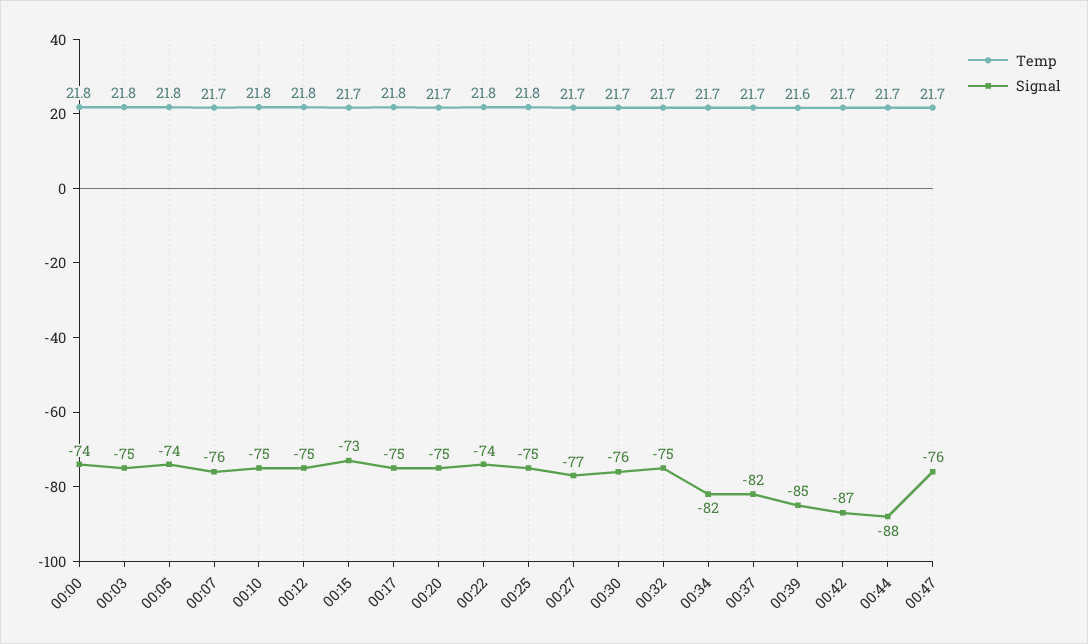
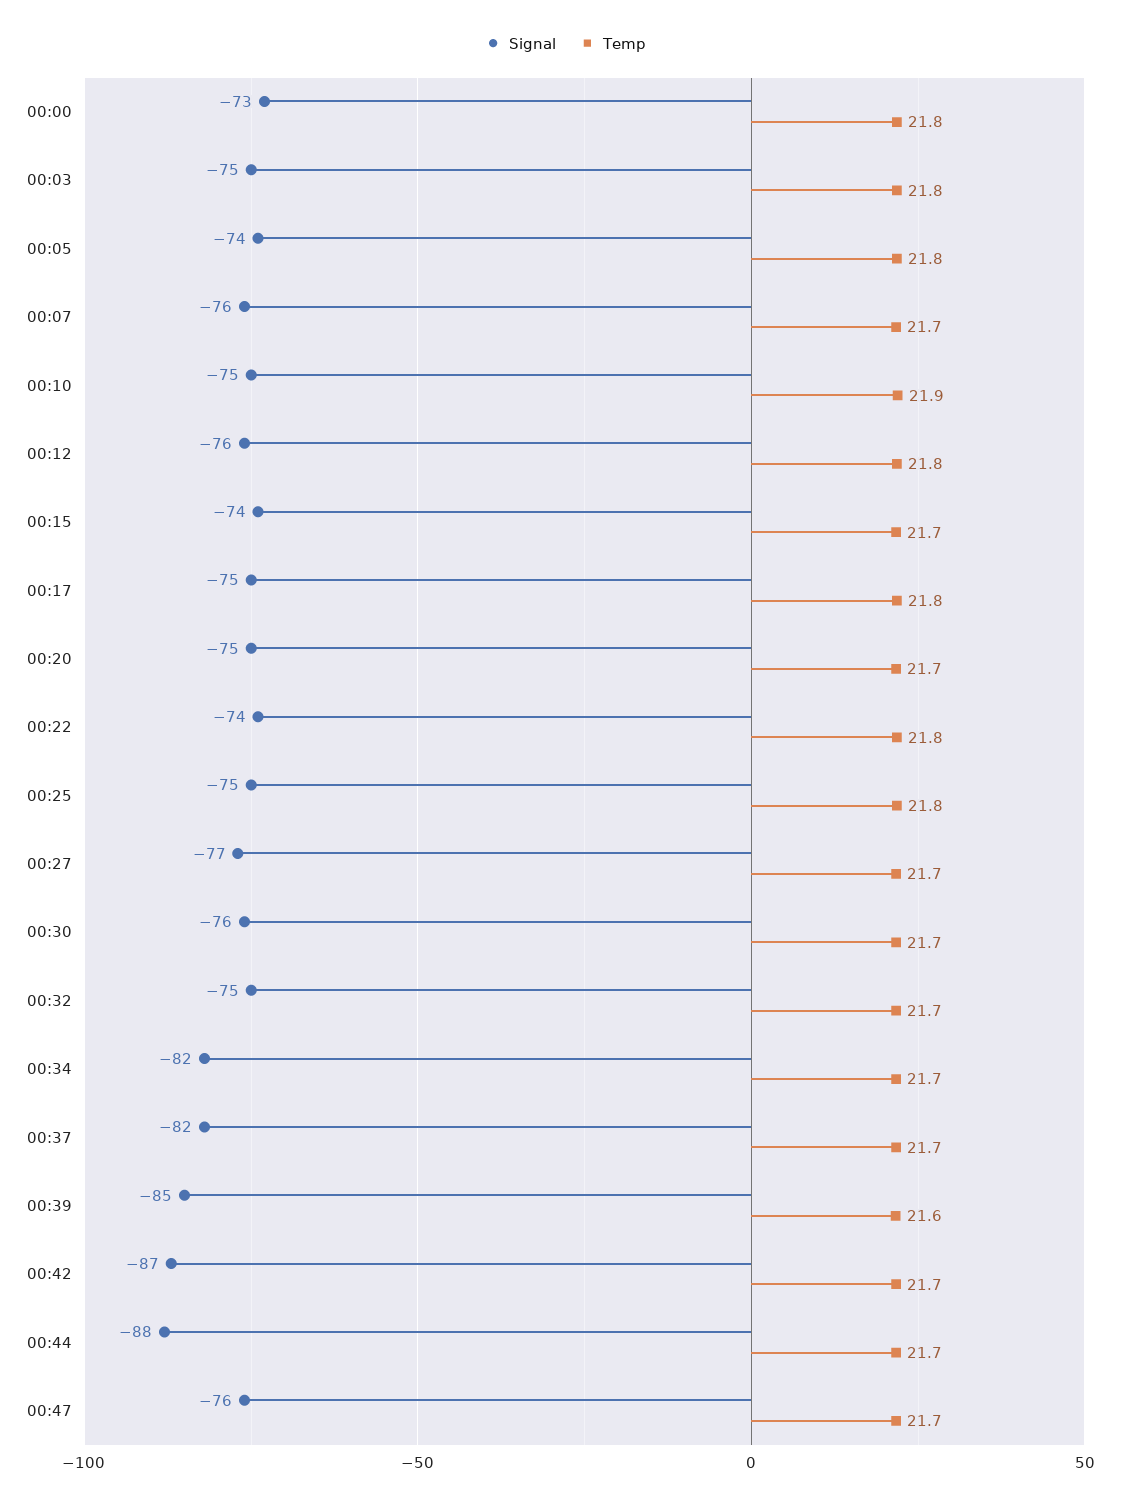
  {
    "Temp": {
      "00:00": 21.8,
      "00:03": 21.8,
      "00:05": 21.8,
      "00:07": 21.7,
-     "00:10": 21.8,
+     "00:10": 21.9,
      "00:12": 21.8,
      "00:15": 21.7,
      "00:17": 21.8,
      "00:20": 21.7,
      "00:22": 21.8,
      "00:25": 21.8,
      "00:27": 21.7,
      "00:30": 21.7,
      "00:32": 21.7,
      "00:34": 21.7,
      "00:37": 21.7,
      "00:39": 21.6,
      "00:42": 21.7,
      "00:44": 21.7,
      "00:47": 21.7
    },
    "Signal": {
-     "00:00": -74,
+     "00:00": -73,
      "00:03": -75,
      "00:05": -74,
      "00:07": -76,
      "00:10": -75,
-     "00:12": -75,
+     "00:12": -76,
-     "00:15": -73,
+     "00:15": -74,
      "00:17": -75,
      "00:20": -75,
      "00:22": -74,
      "00:25": -75,
      "00:27": -77,
      "00:30": -76,
      "00:32": -75,
      "00:34": -82,
      "00:37": -82,
      "00:39": -85,
      "00:42": -87,
      "00:44": -88,
      "00:47": -76
    }
  }

